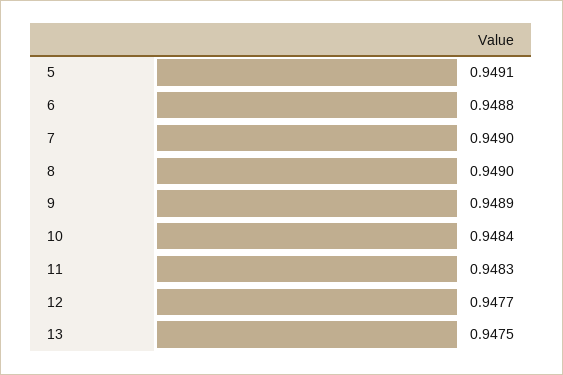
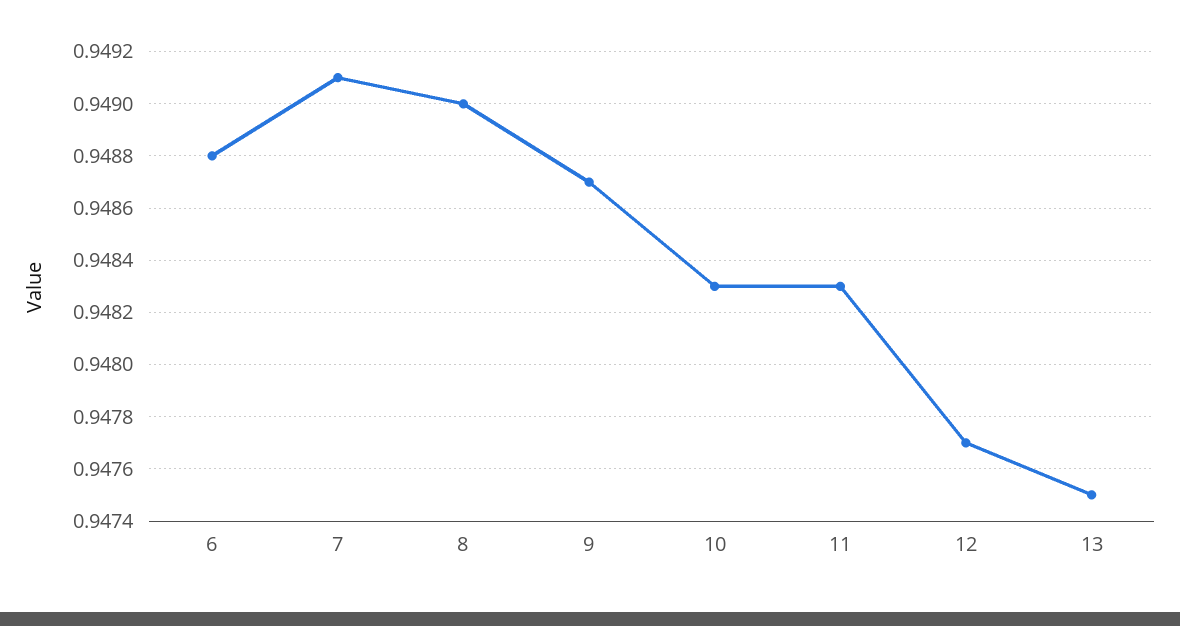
  {
-   "5": 0.9491,
    "6": 0.9488,
-   "7": 0.949,
+   "7": 0.9491,
    "8": 0.949,
-   "9": 0.9489,
+   "9": 0.9487,
-   "10": 0.9484,
+   "10": 0.9483,
    "11": 0.9483,
    "12": 0.9477,
    "13": 0.9475
  }

